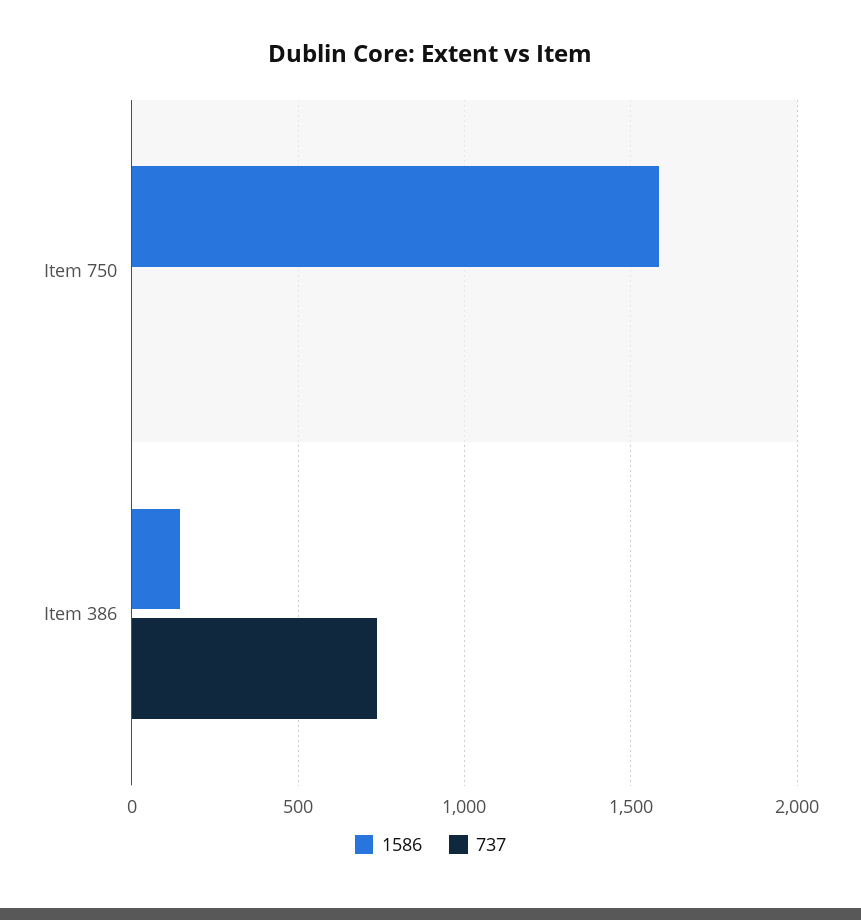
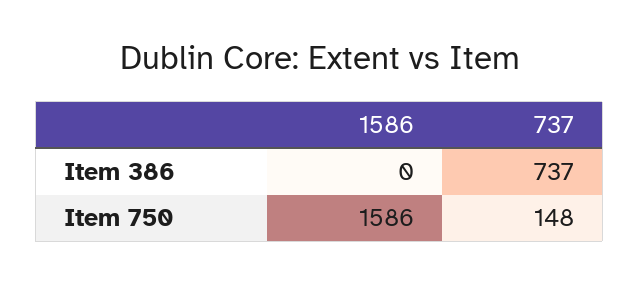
  {
    "1586": {
      "Item 750": 1586,
-     "Item 386": 150
+     "Item 386": 0
    },
    "737": {
-     "Item 750": 0,
+     "Item 750": 148,
      "Item 386": 737
    }
  }

